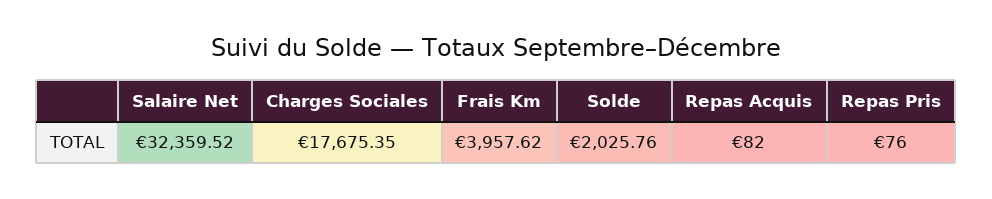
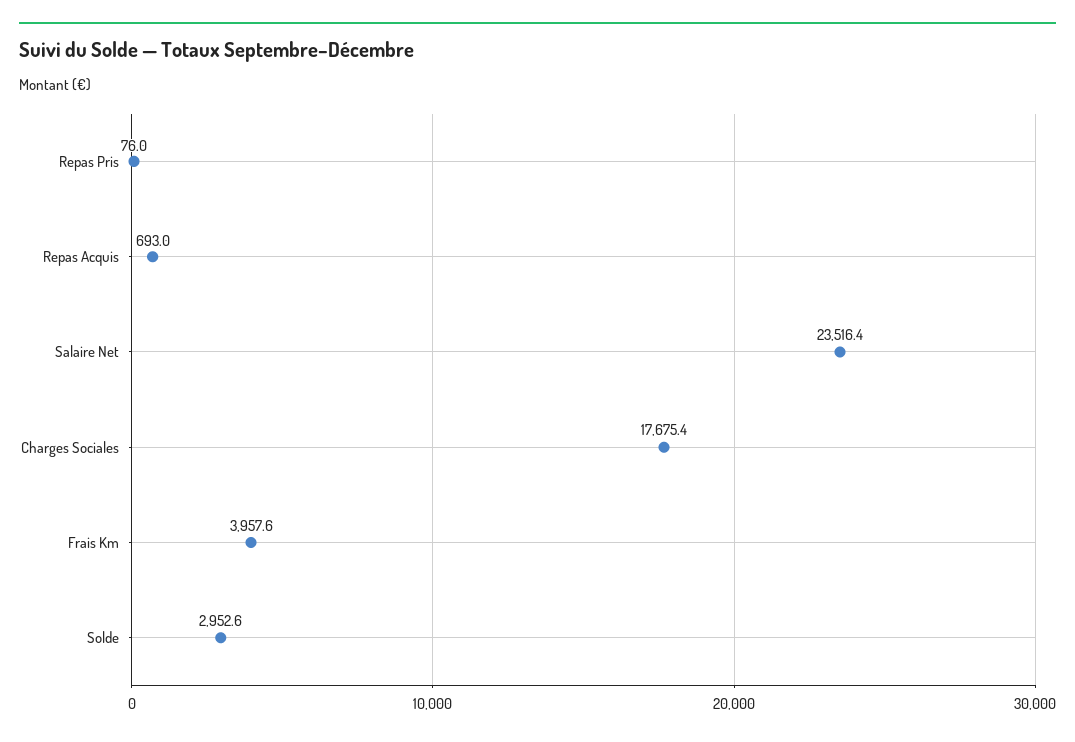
  {
-   "Salaire Net": 32359.52,
+   "Salaire Net": 23516.4,
    "Charges Sociales": 17675.35,
    "Frais Km": 3957.62,
-   "Solde": 2025.76,
+   "Solde": 2952.6,
-   "Repas Acquis": 82,
+   "Repas Acquis": 693,
    "Repas Pris": 76
  }

